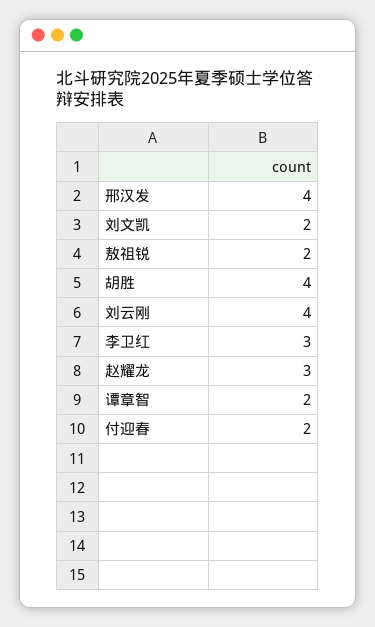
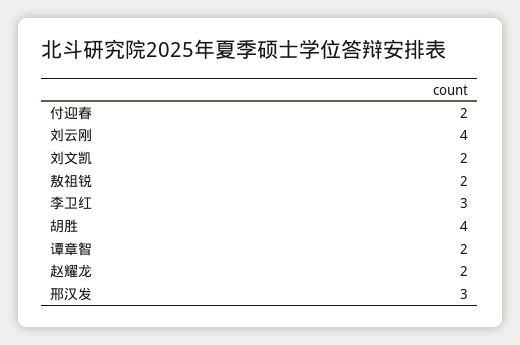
  {
-   "邢汉发": 4,
+   "邢汉发": 3,
    "刘文凯": 2,
    "敖祖锐": 2,
    "胡胜": 4,
    "刘云刚": 4,
    "李卫红": 3,
-   "赵耀龙": 3,
+   "赵耀龙": 2,
    "谭章智": 2,
    "付迎春": 2
  }

